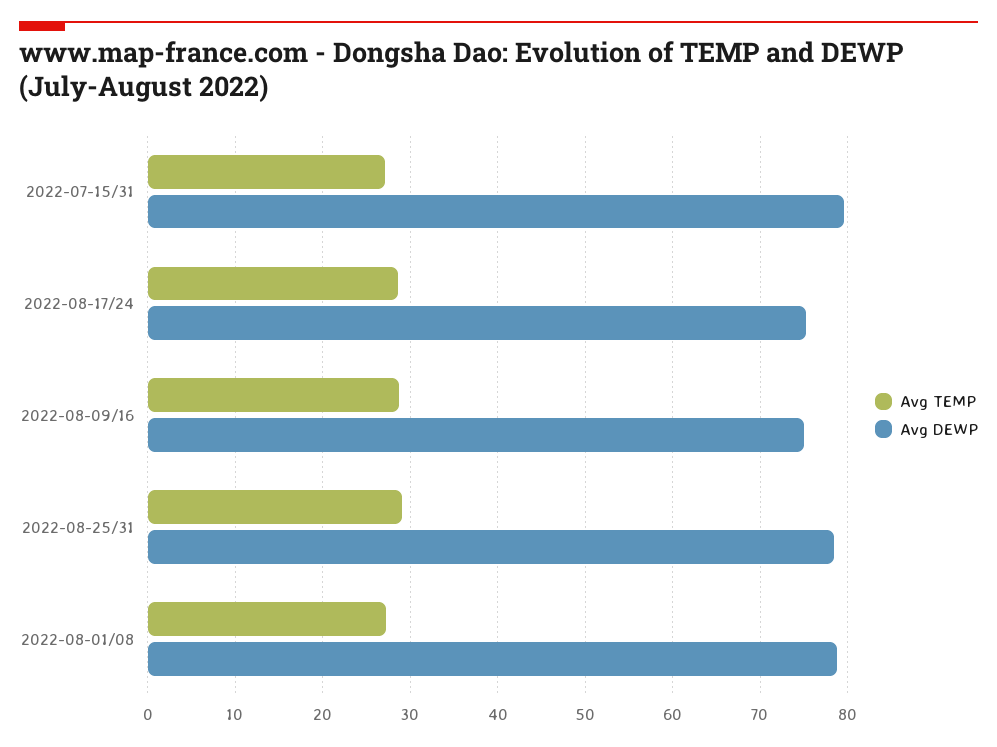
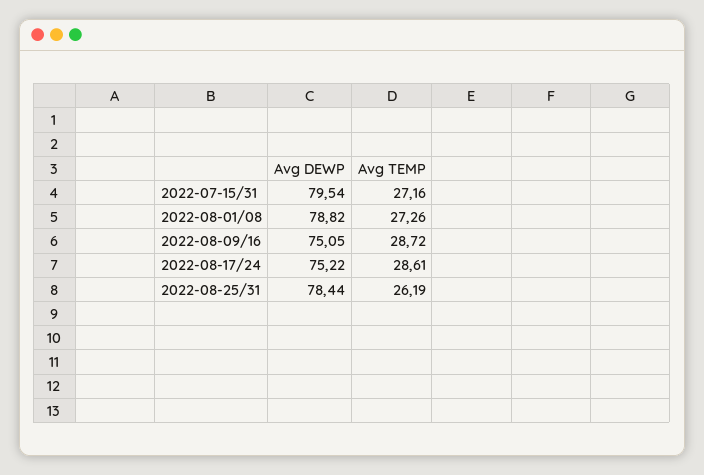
  {
    "Avg TEMP": {
      "2022-07-15/31": 27.16,
      "2022-08-17/24": 28.61,
      "2022-08-09/16": 28.72,
-     "2022-08-25/31": 29,
+     "2022-08-25/31": 26.19,
      "2022-08-01/08": 27.26
    },
    "Avg DEWP": {
      "2022-07-15/31": 79.54,
      "2022-08-17/24": 75.22,
      "2022-08-09/16": 75.05,
      "2022-08-25/31": 78.44,
      "2022-08-01/08": 78.82
    }
  }

